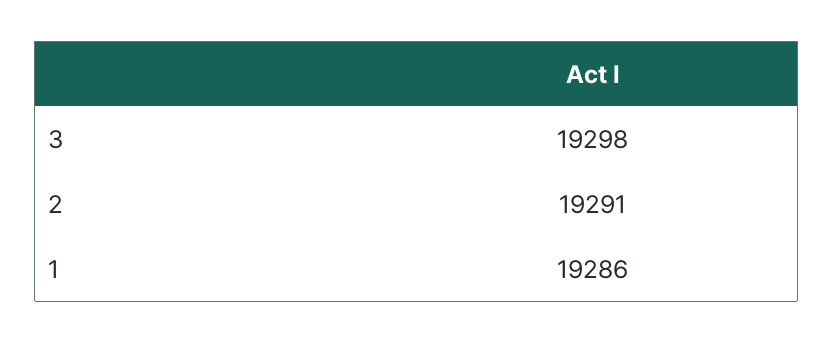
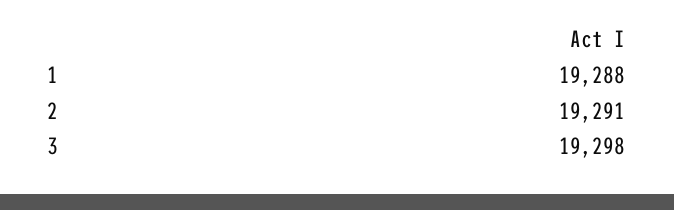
  {
    "3": 19298,
    "2": 19291,
-   "1": 19286
+   "1": 19288
  }

